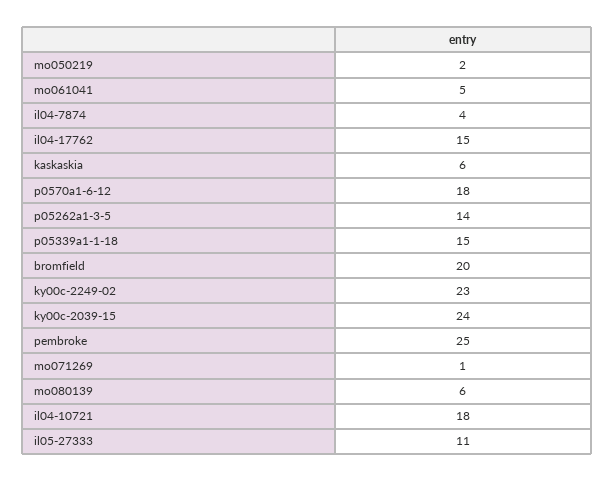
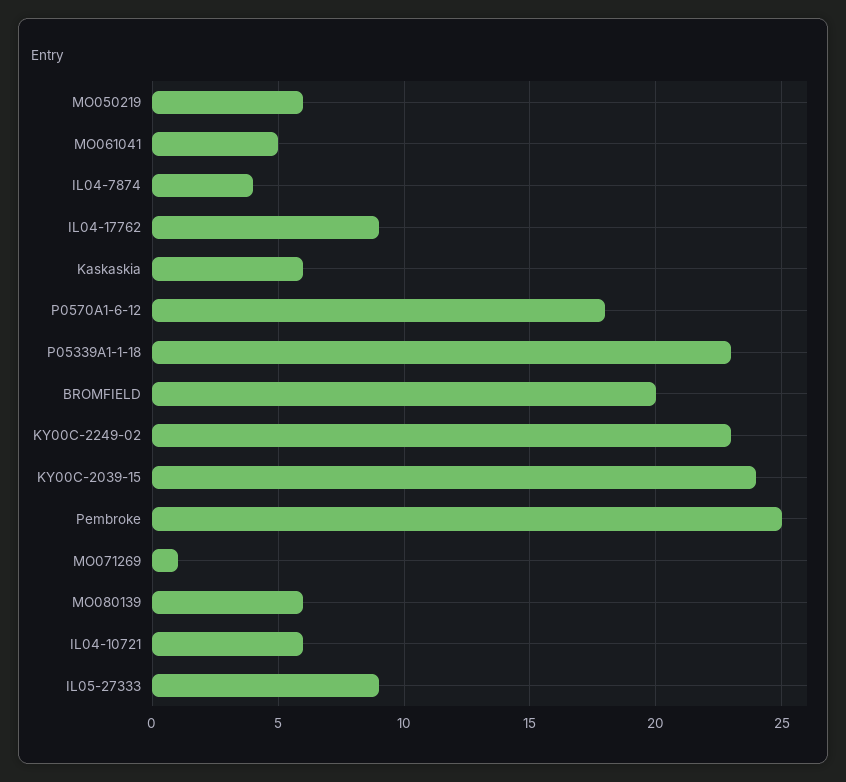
  {
-   "mo050219": 2,
+   "mo050219": 6,
    "mo061041": 5,
    "il04-7874": 4,
-   "il04-17762": 15,
+   "il04-17762": 9,
    "kaskaskia": 6,
    "p0570a1-6-12": 18,
-   "p05262a1-3-5": 14,
-   "p05339a1-1-18": 15,
+   "p05339a1-1-18": 23,
    "bromfield": 20,
    "ky00c-2249-02": 23,
    "ky00c-2039-15": 24,
    "pembroke": 25,
    "mo071269": 1,
    "mo080139": 6,
-   "il04-10721": 18,
+   "il04-10721": 6,
-   "il05-27333": 11
+   "il05-27333": 9
  }

